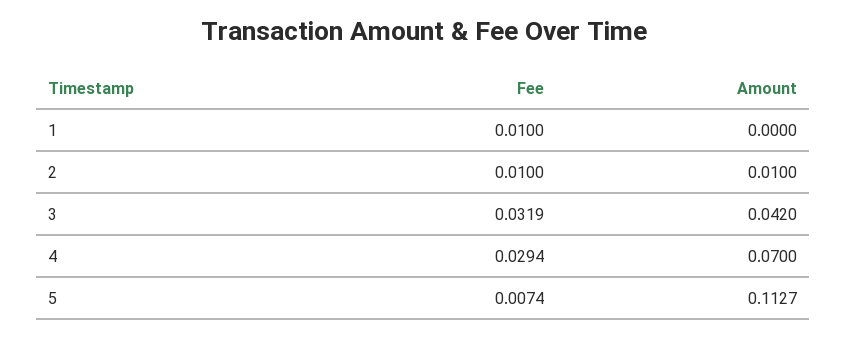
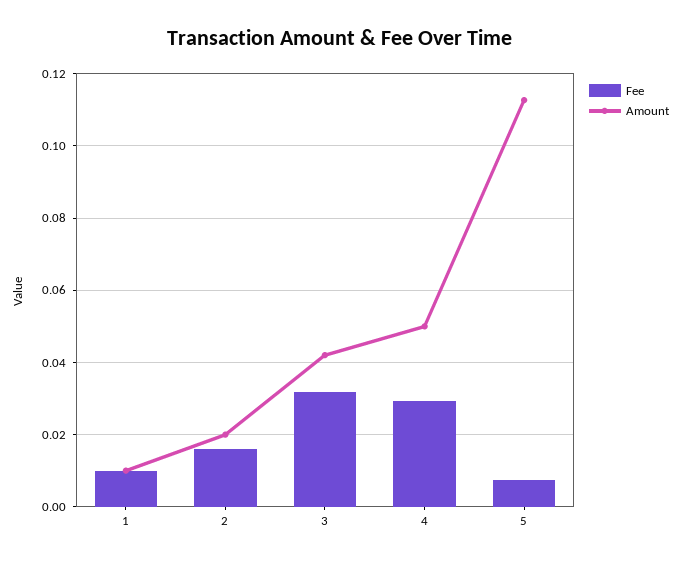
  {
    "Fee": {
      "1": 0.01,
-     "2": 0.01,
+     "2": 0.016,
      "3": 0.0319,
      "4": 0.0294,
      "5": 0.0074
    },
    "Amount": {
-     "1": 0,
+     "1": 0.01,
-     "2": 0.01,
+     "2": 0.02,
      "3": 0.042,
-     "4": 0.07,
+     "4": 0.05,
      "5": 0.1127
    }
  }

